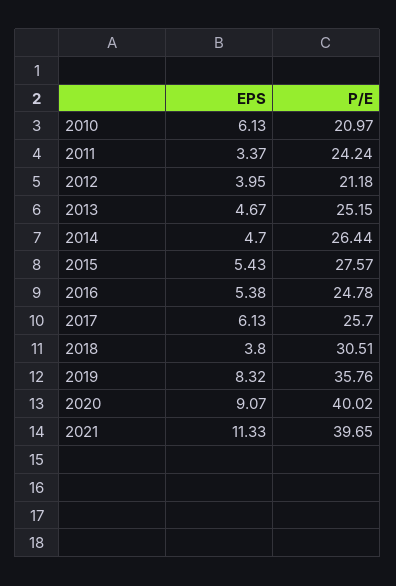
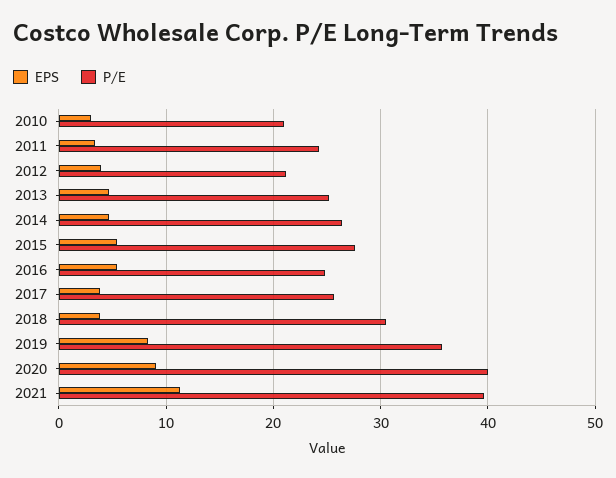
  {
    "EPS": {
-     "2010": 6.13,
+     "2010": 3,
      "2011": 3.37,
      "2012": 3.95,
      "2013": 4.67,
      "2014": 4.7,
      "2015": 5.43,
      "2016": 5.38,
-     "2017": 6.13,
+     "2017": 4,
      "2018": 3.8,
      "2019": 8.32,
      "2020": 9.07,
      "2021": 11.33
    },
    "P/E": {
      "2010": 20.97,
      "2011": 24.24,
      "2012": 21.18,
      "2013": 25.15,
      "2014": 26.44,
      "2015": 27.57,
      "2016": 24.78,
      "2017": 25.7,
      "2018": 30.51,
      "2019": 35.76,
      "2020": 40.02,
      "2021": 39.65
    }
  }

